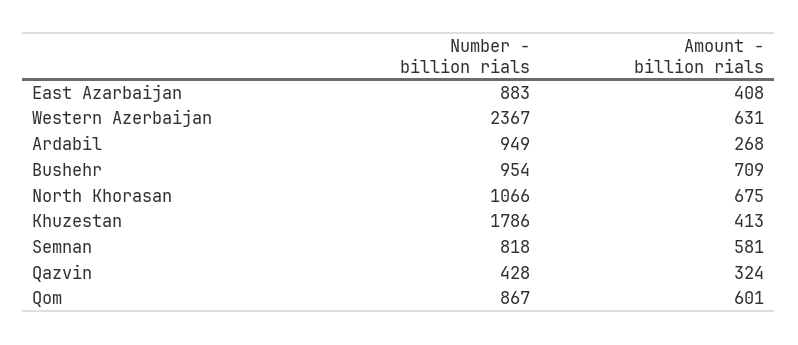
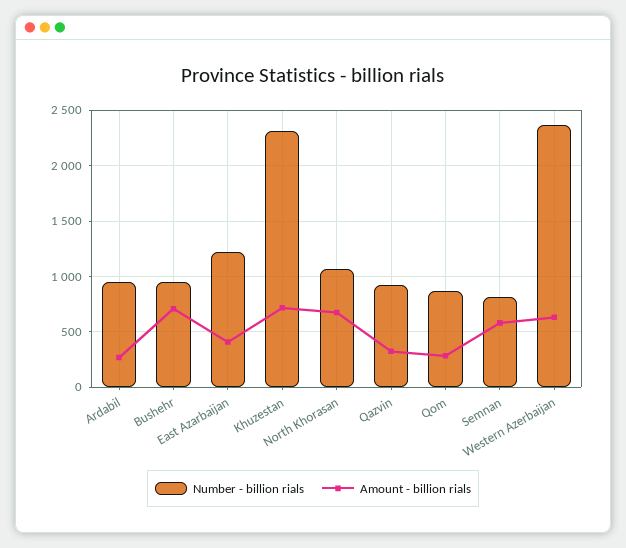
  {
    "Number - billion rials": {
-     "East Azarbaijan": 883,
+     "East Azarbaijan": 1200,
      "Western Azerbaijan": 2367,
      "Ardabil": 949,
      "Bushehr": 954,
      "North Khorasan": 1066,
-     "Khuzestan": 1786,
+     "Khuzestan": 2300,
      "Semnan": 818,
-     "Qazvin": 428,
+     "Qazvin": 900,
      "Qom": 867
    },
    "Amount - billion rials": {
      "East Azarbaijan": 408,
      "Western Azerbaijan": 631,
      "Ardabil": 268,
      "Bushehr": 709,
      "North Khorasan": 675,
-     "Khuzestan": 413,
+     "Khuzestan": 700,
      "Semnan": 581,
      "Qazvin": 324,
-     "Qom": 601
+     "Qom": 300
    }
  }

